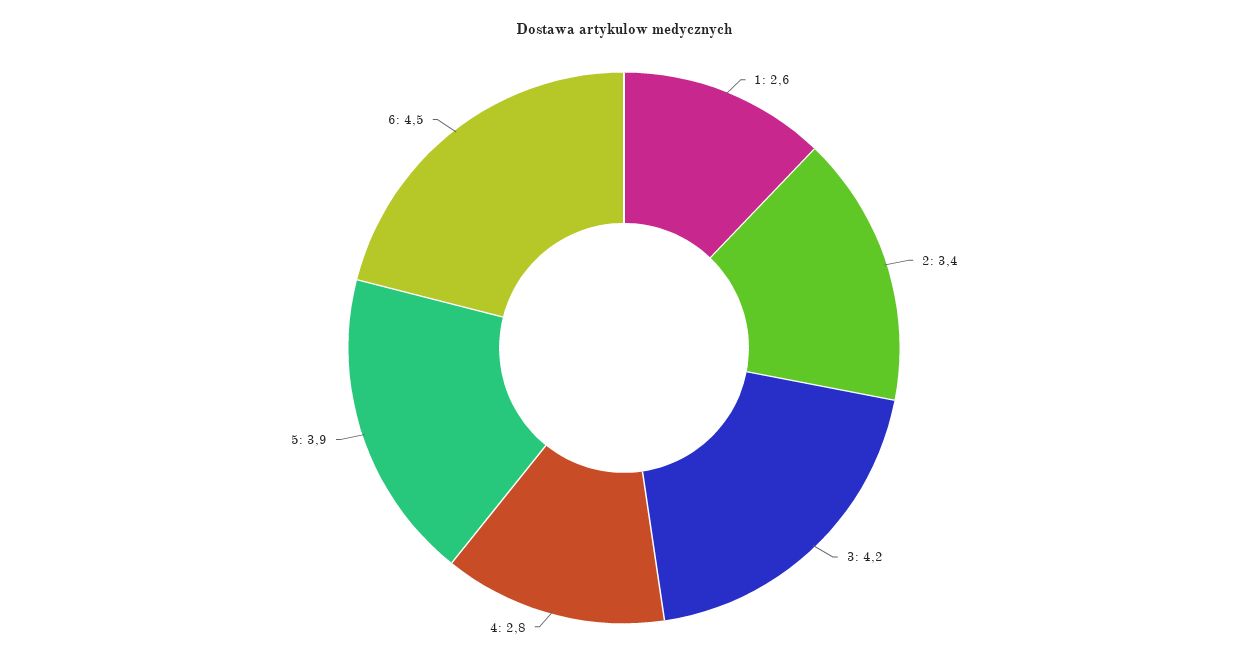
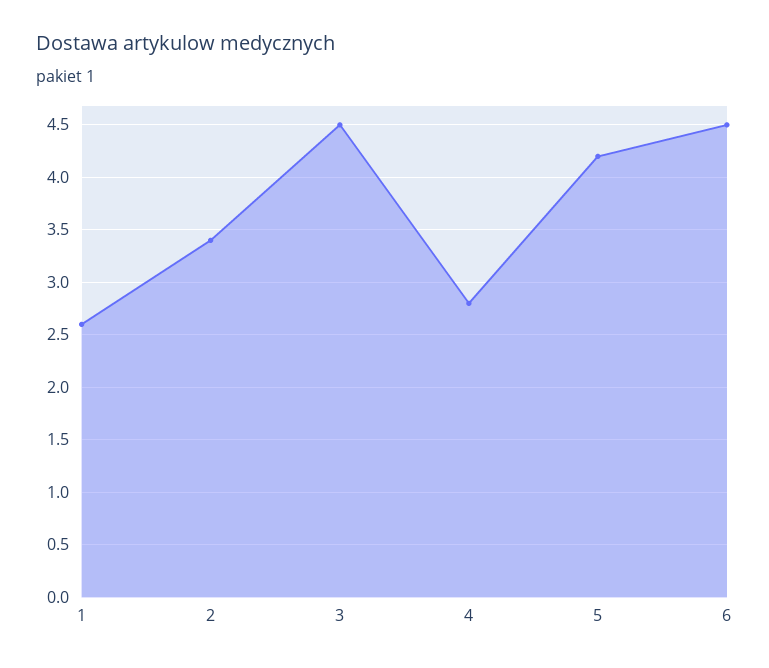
  {
    "1": 2.6,
    "2": 3.4,
-   "3": 4.2,
+   "3": 4.5,
    "4": 2.8,
-   "5": 3.9,
+   "5": 4.2,
    "6": 4.5
  }

